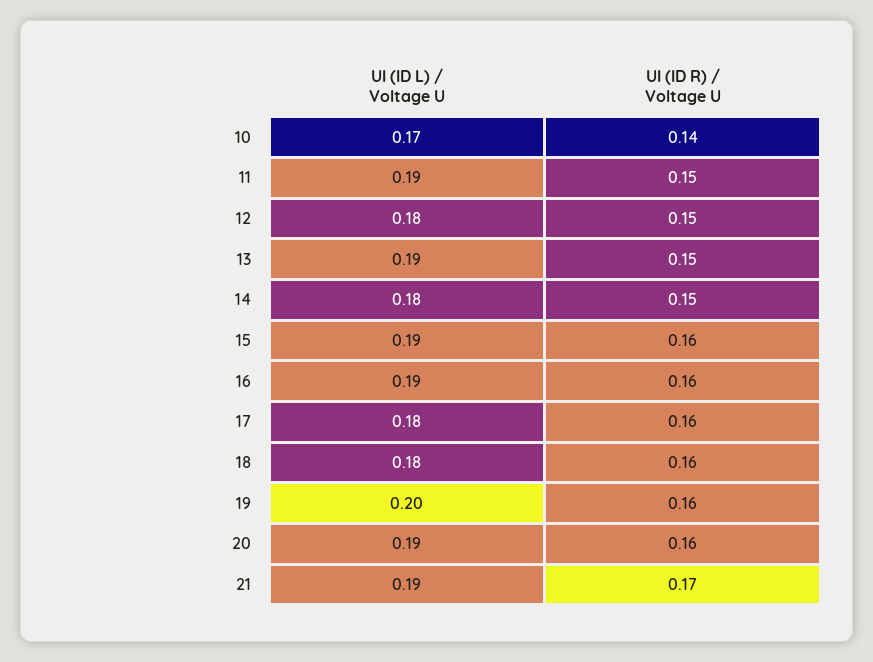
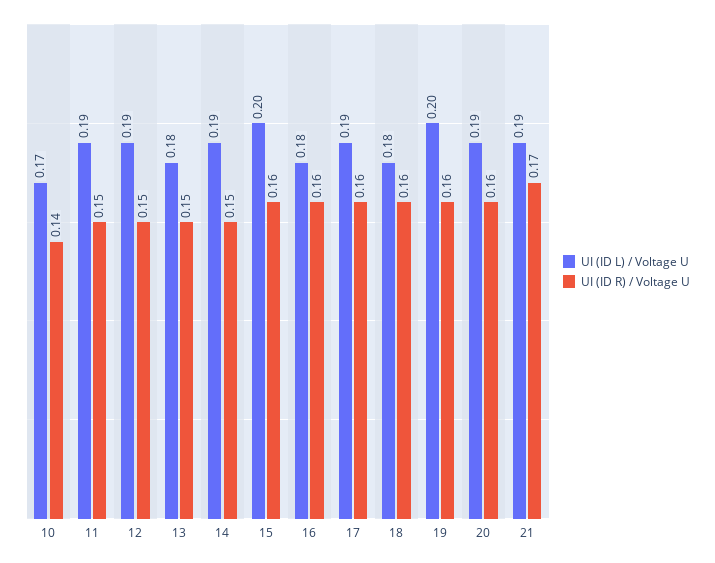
  {
    "UI (ID L) / Voltage U": {
      "10": 0.17,
      "11": 0.19,
-     "12": 0.18,
+     "12": 0.19,
-     "13": 0.19,
+     "13": 0.18,
-     "14": 0.18,
+     "14": 0.19,
-     "15": 0.19,
+     "15": 0.2,
-     "16": 0.19,
+     "16": 0.18,
-     "17": 0.18,
+     "17": 0.19,
      "18": 0.18,
      "19": 0.2,
      "20": 0.19,
      "21": 0.19
    },
    "UI (ID R) / Voltage U": {
      "10": 0.14,
      "11": 0.15,
      "12": 0.15,
      "13": 0.15,
      "14": 0.15,
      "15": 0.16,
      "16": 0.16,
      "17": 0.16,
      "18": 0.16,
      "19": 0.16,
      "20": 0.16,
      "21": 0.17
    }
  }

